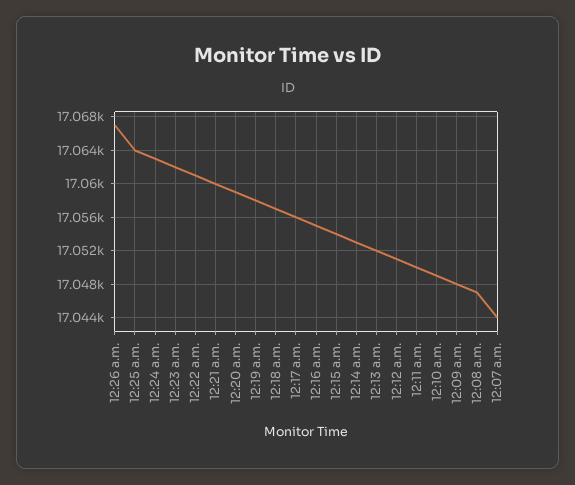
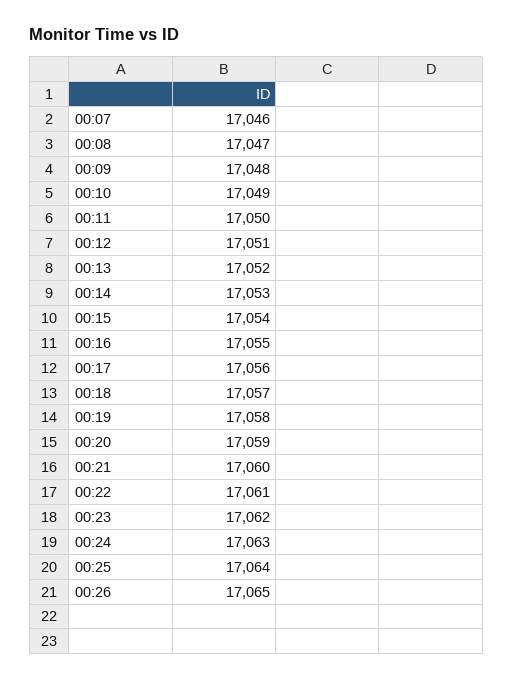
  {
-   "12:26 a.m.": 17067,
+   "12:26 a.m.": 17065,
    "12:25 a.m.": 17064,
    "12:24 a.m.": 17063,
    "12:23 a.m.": 17062,
    "12:22 a.m.": 17061,
    "12:21 a.m.": 17060,
    "12:20 a.m.": 17059,
    "12:19 a.m.": 17058,
    "12:18 a.m.": 17057,
    "12:17 a.m.": 17056,
    "12:16 a.m.": 17055,
    "12:15 a.m.": 17054,
    "12:14 a.m.": 17053,
    "12:13 a.m.": 17052,
    "12:12 a.m.": 17051,
    "12:11 a.m.": 17050,
    "12:10 a.m.": 17049,
    "12:09 a.m.": 17048,
    "12:08 a.m.": 17047,
-   "12:07 a.m.": 17044
+   "12:07 a.m.": 17046
  }

